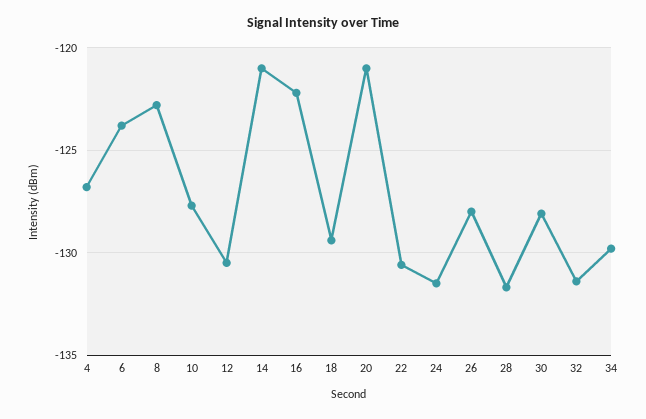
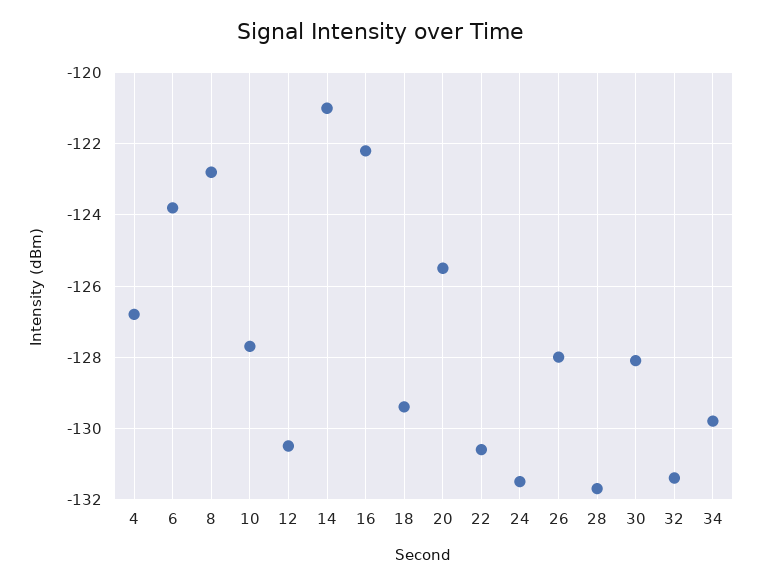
  {
    "4": -127,
    "6": -124,
    "8": -123,
    "10": -127.5,
    "12": -130.5,
    "14": -121,
    "16": -122,
    "18": -129.5,
-   "20": -121,
+   "20": -125.5,
    "22": -130.5,
    "24": -131.5,
    "26": -128,
    "28": -131.5,
    "30": -128,
    "32": -131.5,
    "34": -130
  }

